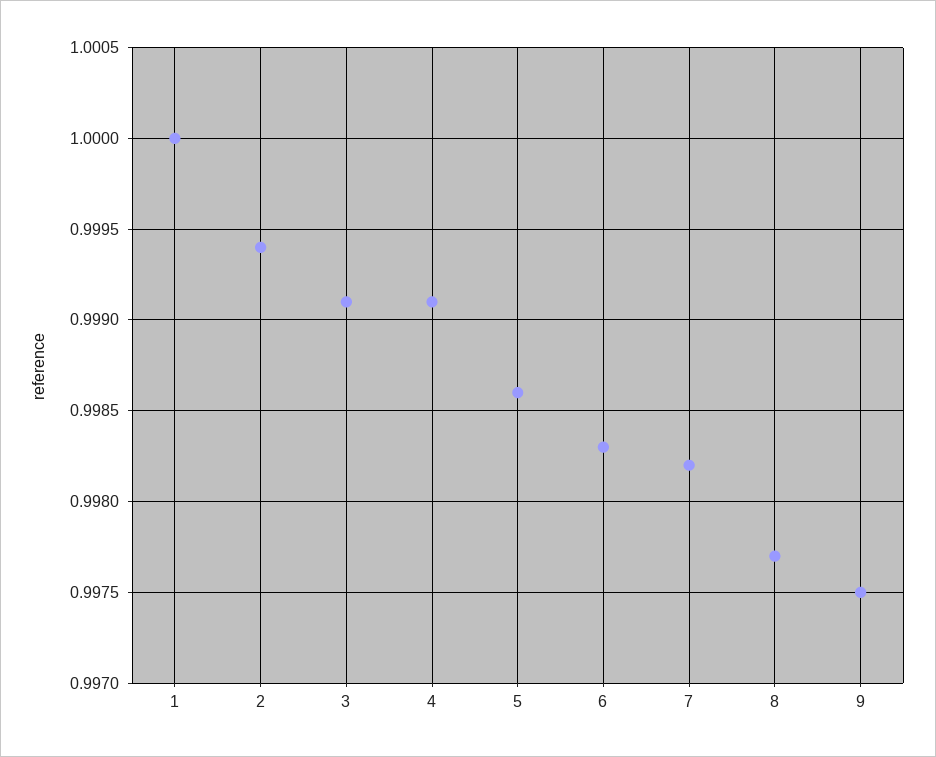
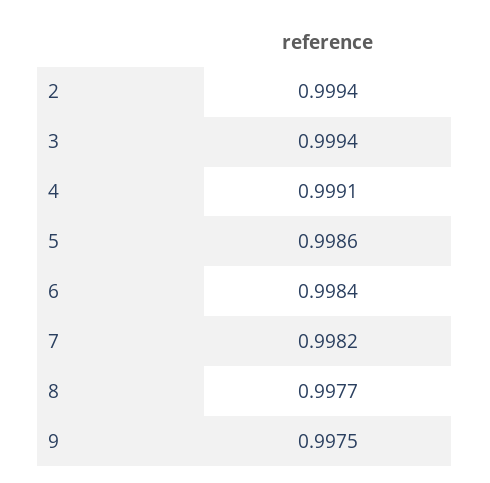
  {
-   "1": 1,
    "2": 0.9994,
-   "3": 0.9991,
+   "3": 0.9994,
    "4": 0.9991,
    "5": 0.9986,
-   "6": 0.9983,
+   "6": 0.9984,
    "7": 0.9982,
    "8": 0.9977,
    "9": 0.9975
  }

